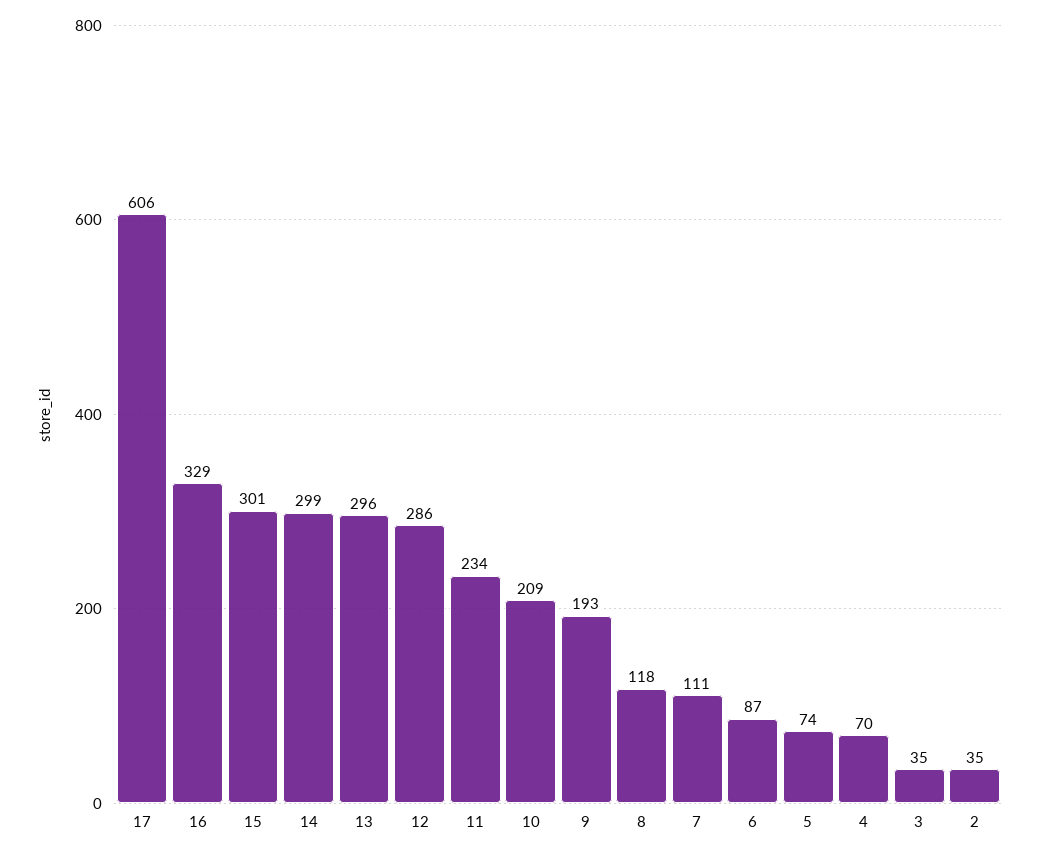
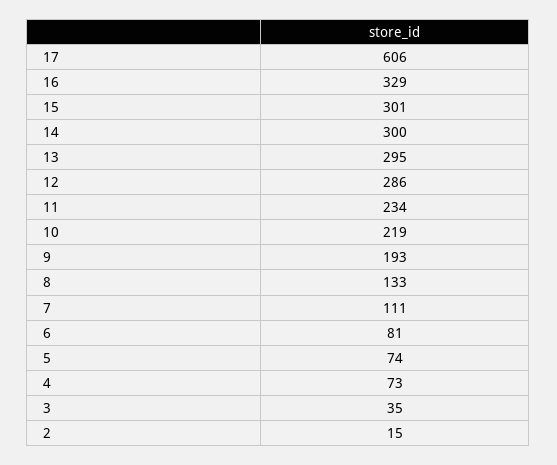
  {
    "17": 606,
    "16": 329,
    "15": 301,
-   "14": 299,
+   "14": 300,
-   "13": 296,
+   "13": 295,
    "12": 286,
    "11": 234,
-   "10": 209,
+   "10": 219,
    "9": 193,
-   "8": 118,
+   "8": 133,
    "7": 111,
-   "6": 87,
+   "6": 81,
    "5": 74,
-   "4": 70,
+   "4": 73,
    "3": 35,
-   "2": 35
+   "2": 15
  }

